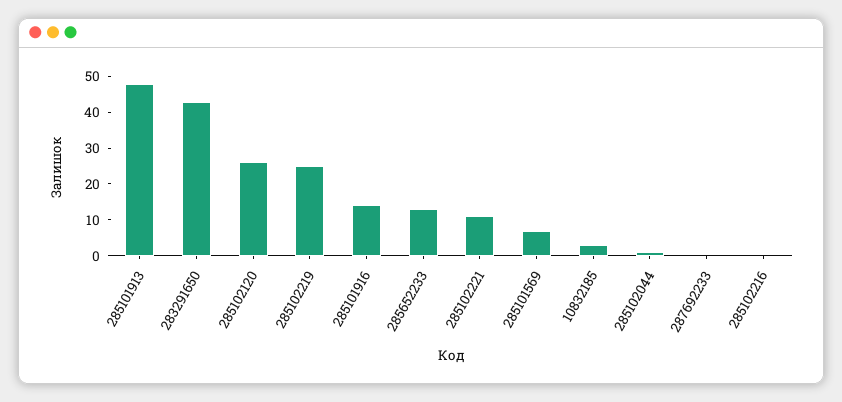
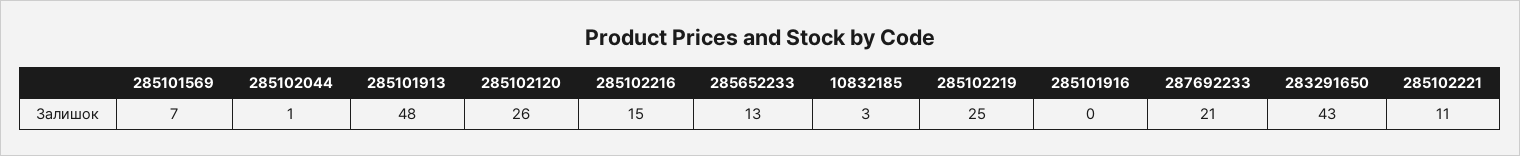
  {
    "285101913": 48,
    "283291650": 43,
    "285102120": 26,
    "285102219": 25,
-   "285101916": 15,
+   "285101916": 0,
    "285652233": 13,
    "285102221": 11,
    "285101569": 7,
    "10832185": 3,
    "285102044": 1,
-   "287692233": 0,
+   "287692233": 21,
-   "285102216": 0
+   "285102216": 15
  }

